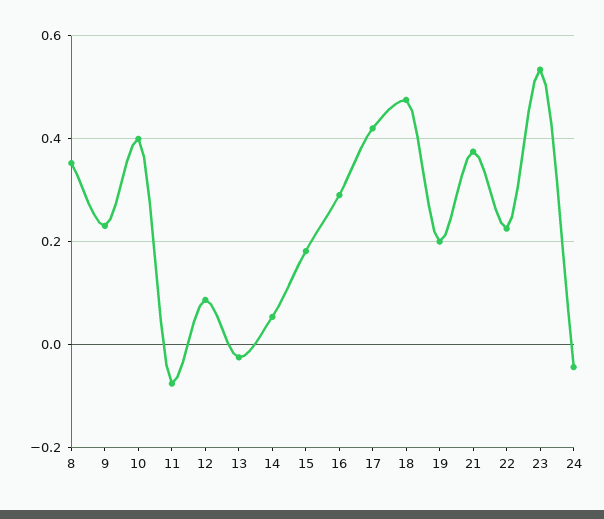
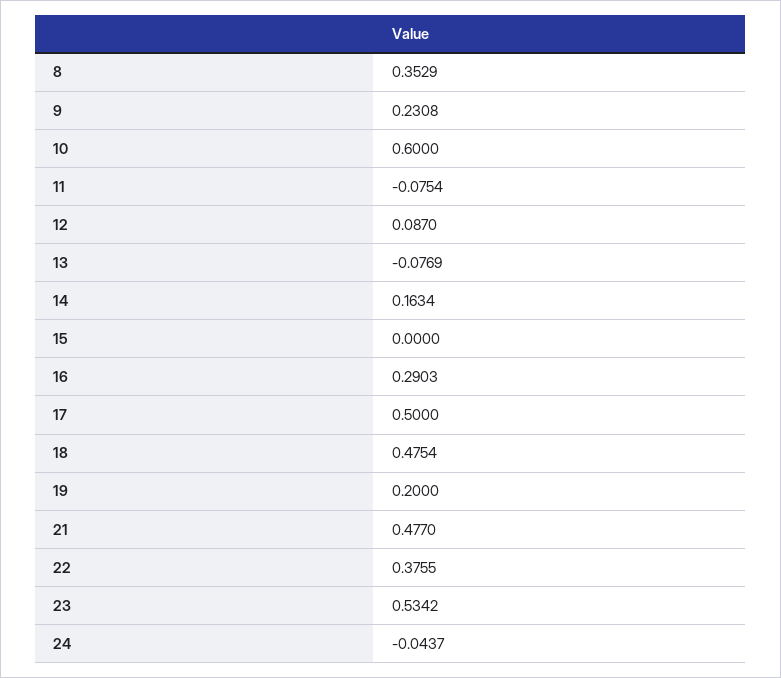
  {
    "8": 0.3529,
    "9": 0.2308,
-   "10": 0.4,
+   "10": 0.6,
    "11": -0.0754,
    "12": 0.087,
-   "13": -0.02,
+   "13": -0.0769,
-   "14": 0.06,
+   "14": 0.1634,
-   "15": 0.18,
+   "15": 0,
    "16": 0.2903,
-   "17": 0.42,
+   "17": 0.5,
    "18": 0.4754,
    "19": 0.2,
-   "21": 0.38,
+   "21": 0.477,
-   "22": 0.22,
+   "22": 0.3755,
    "23": 0.5342,
    "24": -0.0437
  }

